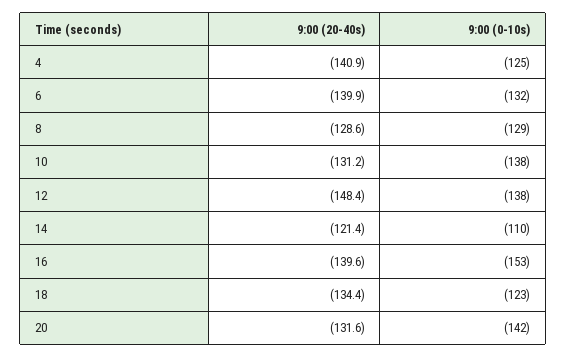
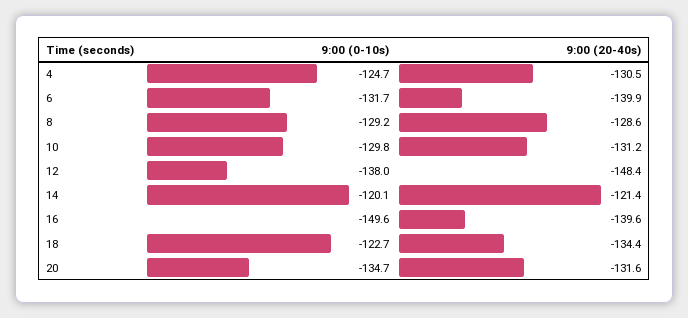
  {
    "9:00 (20-40s)": {
-     "4": -140.9,
+     "4": -130.5,
      "6": -139.9,
      "8": -128.6,
      "10": -131.2,
      "12": -148.4,
      "14": -121.4,
      "16": -139.6,
      "18": -134.4,
      "20": -131.6
    },
    "9:00 (0-10s)": {
      "4": -124.7,
      "6": -131.7,
      "8": -129.2,
-     "10": -138,
+     "10": -129.8,
      "12": -138,
-     "14": -110,
+     "14": -120.1,
-     "16": -153,
+     "16": -149.6,
      "18": -122.7,
-     "20": -142
+     "20": -134.7
    }
  }

